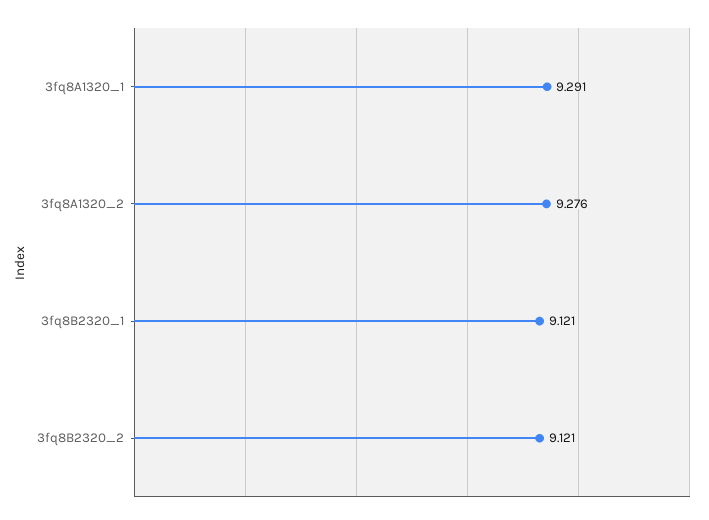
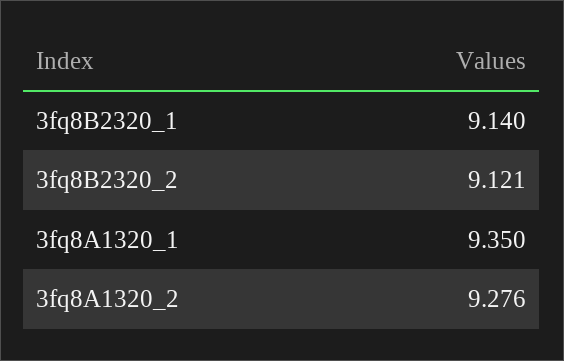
  {
-   "3fq8A1320_1": 9.291,
+   "3fq8A1320_1": 9.35,
    "3fq8A1320_2": 9.276,
-   "3fq8B2320_1": 9.121,
+   "3fq8B2320_1": 9.14,
    "3fq8B2320_2": 9.121
  }

